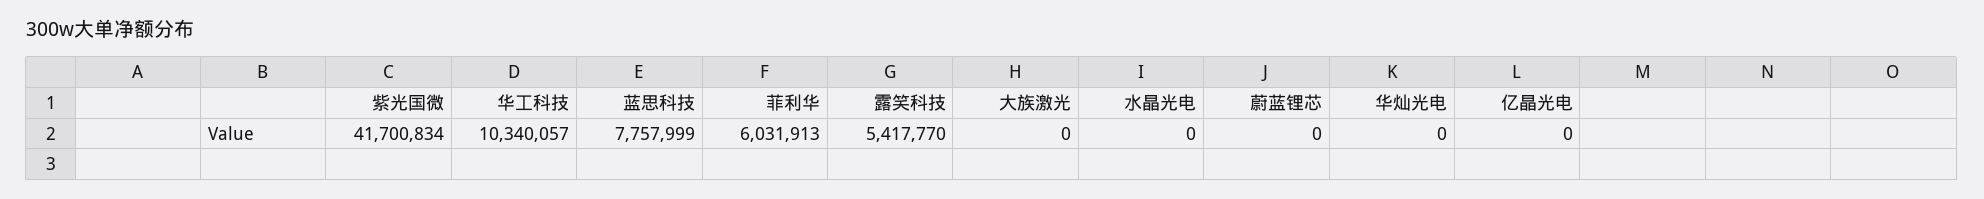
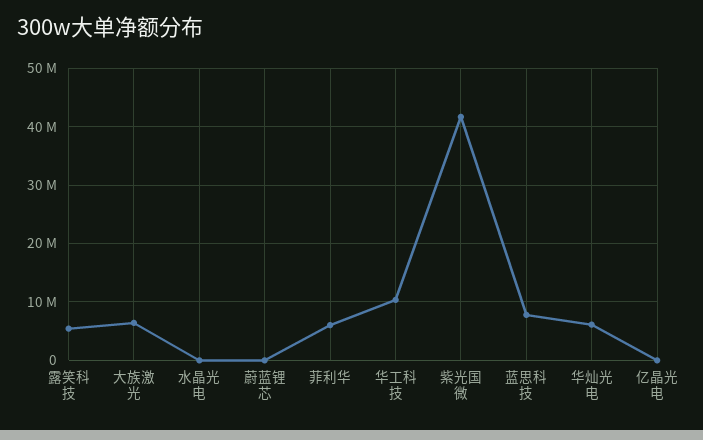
  {
    "紫光国微": 41700834,
    "华工科技": 10340057,
    "蓝思科技": 7757999,
    "菲利华": 6031913,
    "露笑科技": 5417770,
-   "大族激光": 0,
+   "大族激光": 6000000,
    "水晶光电": 0,
    "蔚蓝锂芯": 0,
-   "华灿光电": 0,
+   "华灿光电": 6000000,
    "亿晶光电": 0
  }

